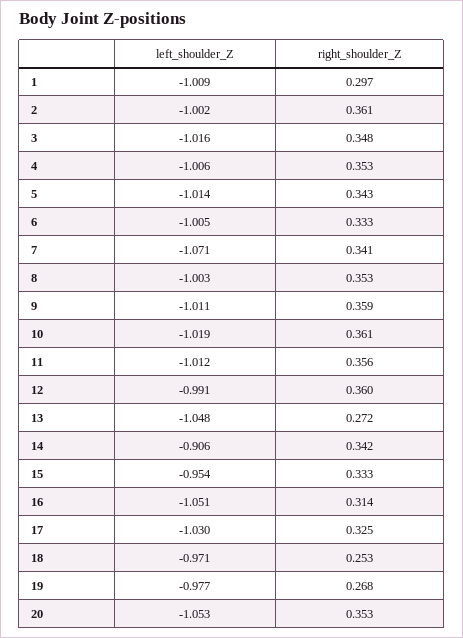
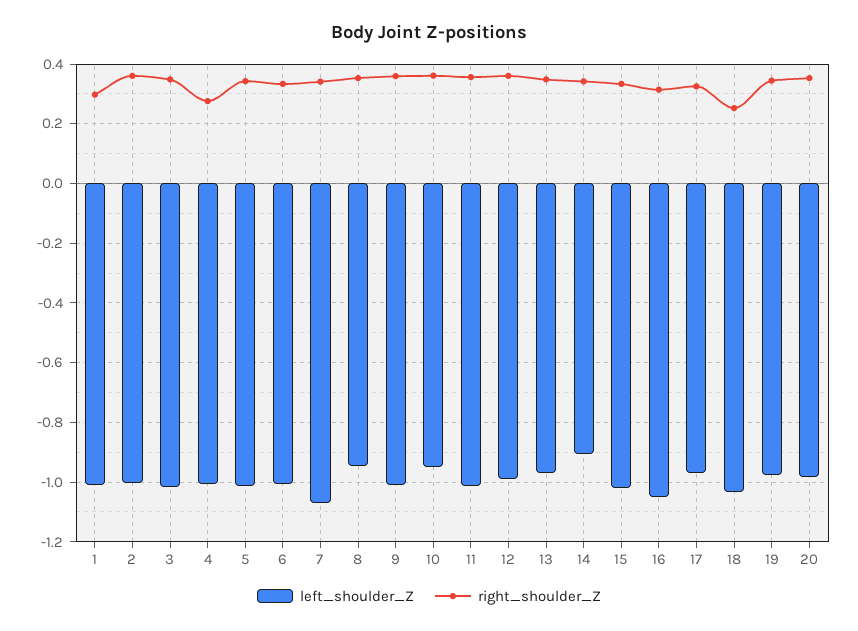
  {
    "left_shoulder_Z": {
      "1": -1.009,
      "2": -1.002,
      "3": -1.016,
      "4": -1.006,
      "5": -1.014,
      "6": -1.005,
      "7": -1.071,
-     "8": -1.003,
+     "8": -0.95,
      "9": -1.011,
-     "10": -1.019,
+     "10": -0.95,
      "11": -1.012,
      "12": -0.991,
-     "13": -1.048,
+     "13": -0.975,
      "14": -0.906,
-     "15": -0.954,
+     "15": -1.025,
      "16": -1.051,
-     "17": -1.03,
+     "17": -0.975,
-     "18": -0.971,
+     "18": -1.025,
      "19": -0.977,
-     "20": -1.053
+     "20": -0.975
    },
    "right_shoulder_Z": {
      "1": 0.297,
      "2": 0.361,
      "3": 0.348,
-     "4": 0.353,
+     "4": 0.275,
      "5": 0.343,
      "6": 0.333,
      "7": 0.341,
      "8": 0.353,
      "9": 0.359,
      "10": 0.361,
      "11": 0.356,
      "12": 0.36,
-     "13": 0.272,
+     "13": 0.35,
      "14": 0.342,
      "15": 0.333,
      "16": 0.314,
      "17": 0.325,
      "18": 0.253,
-     "19": 0.268,
+     "19": 0.35,
      "20": 0.353
    }
  }

